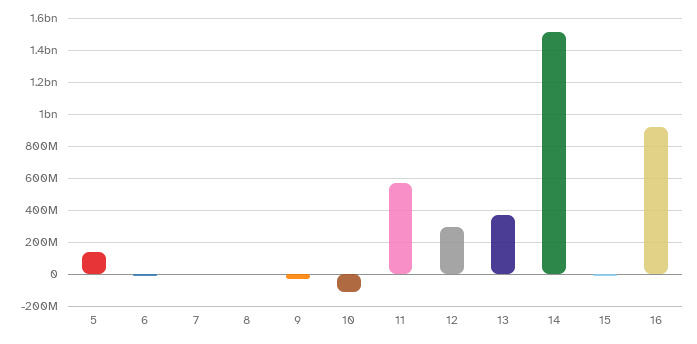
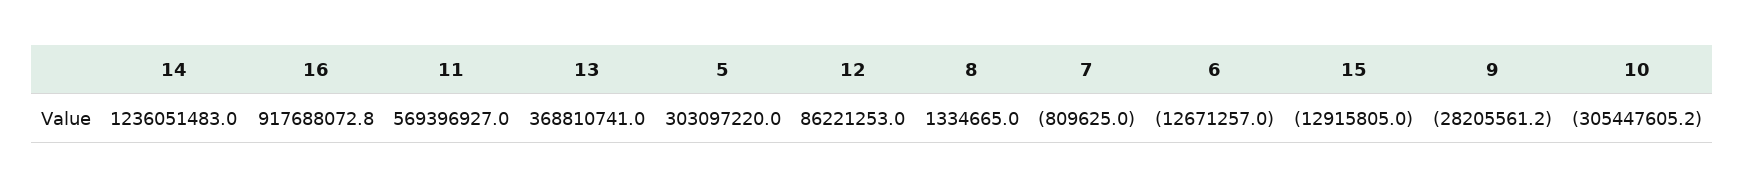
  {
-   "5": 150000000,
+   "5": 303097220,
    "6": -12671257,
    "7": -809625,
    "8": 1334665,
    "9": -28205561.2,
-   "10": -100000000,
+   "10": -305447605.2,
    "11": 569396927,
-   "12": 300000000,
+   "12": 86221253,
    "13": 368810741,
-   "14": 1500000000,
+   "14": 1236051483,
    "15": -12915805,
    "16": 917688072.8
  }

